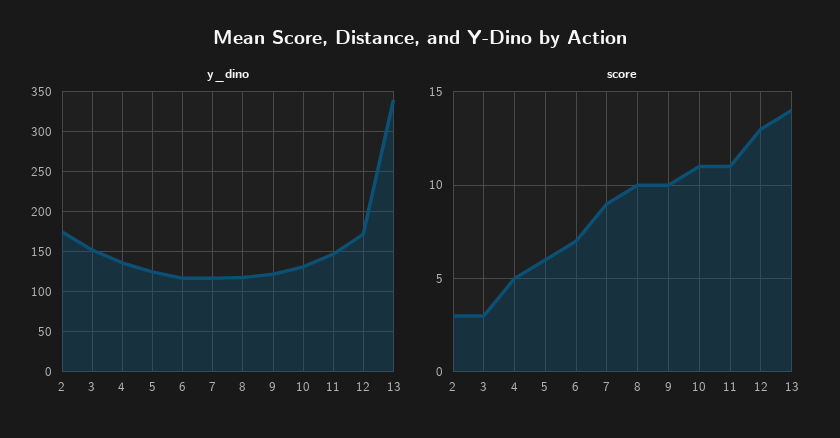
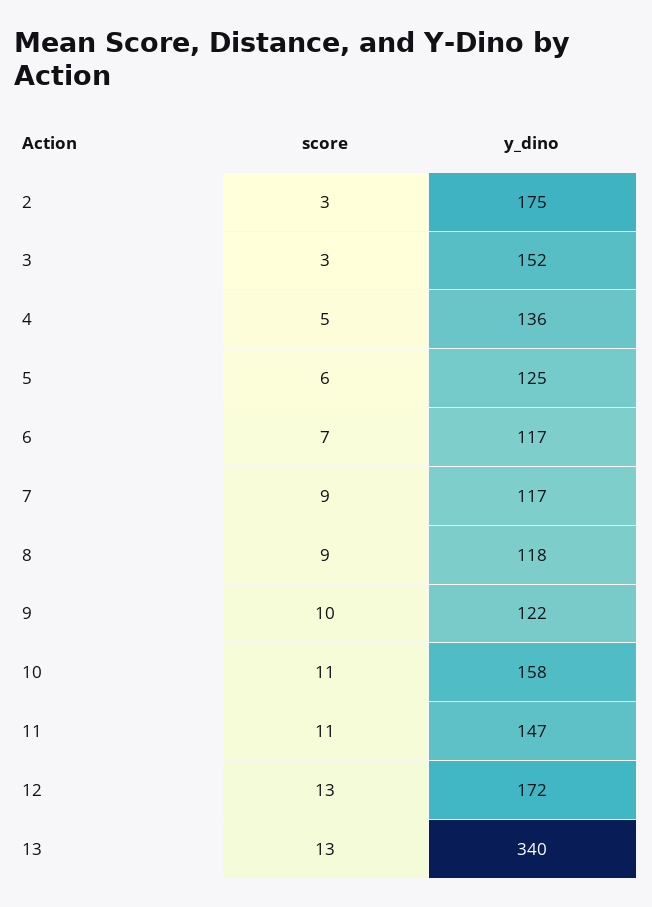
  {
    "y_dino": {
      "2": 175,
      "3": 152,
      "4": 136,
      "5": 125,
      "6": 117,
      "7": 117,
      "8": 118,
      "9": 122,
-     "10": 130,
+     "10": 158,
      "11": 147,
      "12": 172,
      "13": 340
    },
    "score": {
      "2": 3,
      "3": 3,
      "4": 5,
      "5": 6,
      "6": 7,
      "7": 9,
-     "8": 10,
+     "8": 9,
      "9": 10,
      "10": 11,
      "11": 11,
      "12": 13,
-     "13": 14
+     "13": 13
    }
  }

